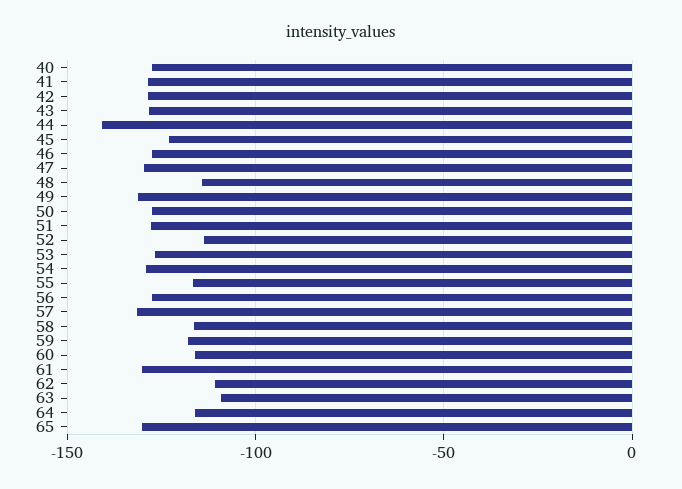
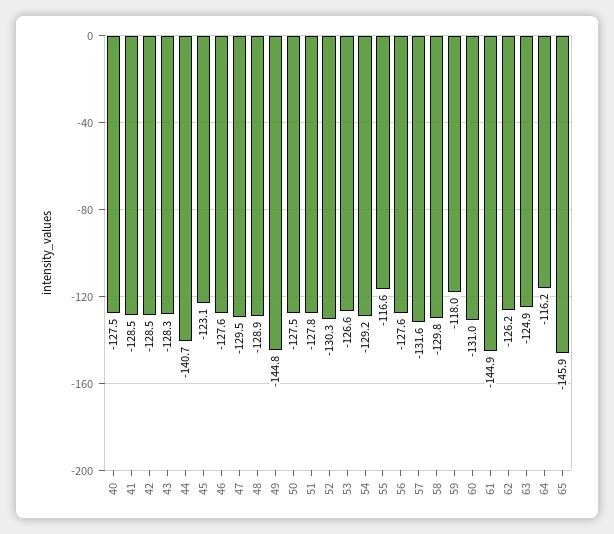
  {
    "40": -127.5,
    "41": -128.5,
    "42": -128.5,
    "43": -128.3,
    "44": -140.7,
    "45": -123.1,
    "46": -127.6,
    "47": -129.5,
-   "48": -115,
+   "48": -128.9,
-   "49": -130,
+   "49": -144.8,
    "50": -127.5,
    "51": -127.8,
-   "52": -115,
+   "52": -130.3,
    "53": -126.6,
    "54": -129.2,
    "55": -116.6,
    "56": -127.6,
    "57": -131.6,
-   "58": -115,
+   "58": -129.8,
    "59": -118,
-   "60": -115,
+   "60": -131,
-   "61": -130,
+   "61": -144.9,
-   "62": -110,
+   "62": -126.2,
-   "63": -110,
+   "63": -124.9,
    "64": -116.2,
-   "65": -130
+   "65": -145.9
  }

